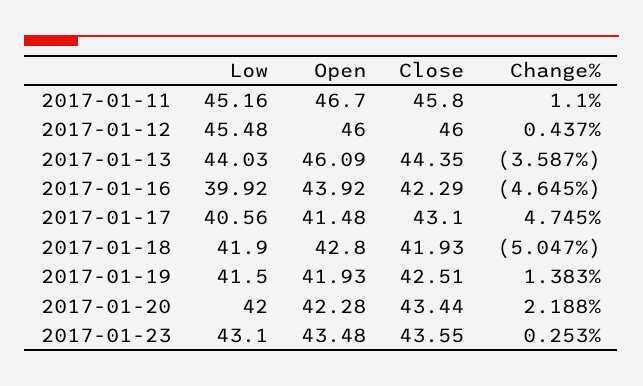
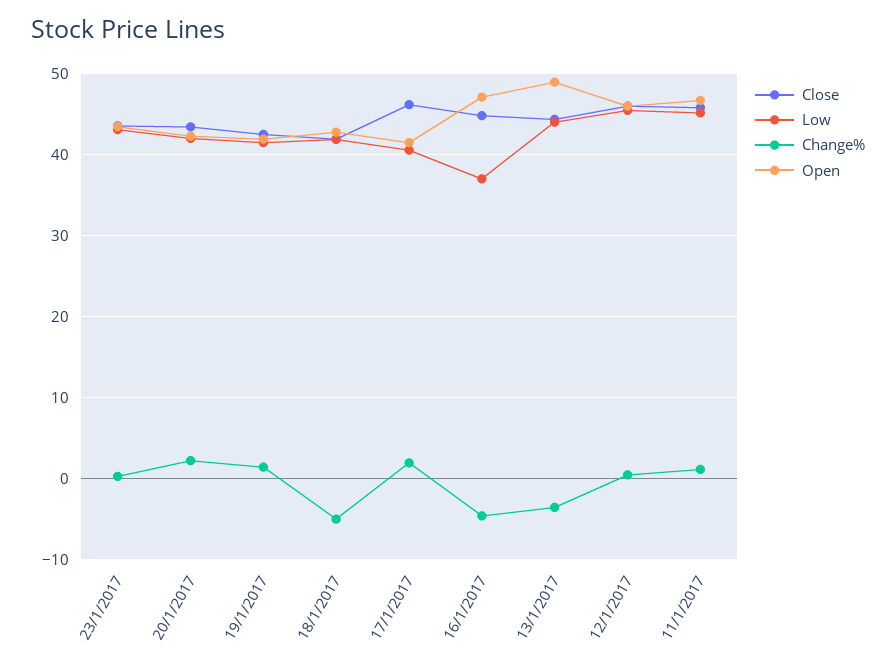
  {
    "Low": {
      "2017-01-11": 45.16,
      "2017-01-12": 45.48,
      "2017-01-13": 44.03,
-     "2017-01-16": 39.92,
+     "2017-01-16": 37,
      "2017-01-17": 40.56,
      "2017-01-18": 41.9,
      "2017-01-19": 41.5,
      "2017-01-20": 42,
      "2017-01-23": 43.1
    },
    "Open": {
      "2017-01-11": 46.7,
      "2017-01-12": 46,
-     "2017-01-13": 46.09,
+     "2017-01-13": 49,
-     "2017-01-16": 43.92,
+     "2017-01-16": 47,
      "2017-01-17": 41.48,
      "2017-01-18": 42.8,
      "2017-01-19": 41.93,
      "2017-01-20": 42.28,
      "2017-01-23": 43.48
    },
    "Close": {
      "2017-01-11": 45.8,
      "2017-01-12": 46,
      "2017-01-13": 44.35,
-     "2017-01-16": 42.29,
+     "2017-01-16": 45,
-     "2017-01-17": 43.1,
+     "2017-01-17": 46,
      "2017-01-18": 41.93,
      "2017-01-19": 42.51,
      "2017-01-20": 43.44,
      "2017-01-23": 43.55
    },
    "Change%": {
      "2017-01-11": 1.1,
      "2017-01-12": 0.437,
      "2017-01-13": -3.587,
      "2017-01-16": -4.645,
-     "2017-01-17": 4.745,
+     "2017-01-17": 2,
      "2017-01-18": -5.047,
      "2017-01-19": 1.383,
      "2017-01-20": 2.188,
      "2017-01-23": 0.253
    }
  }

